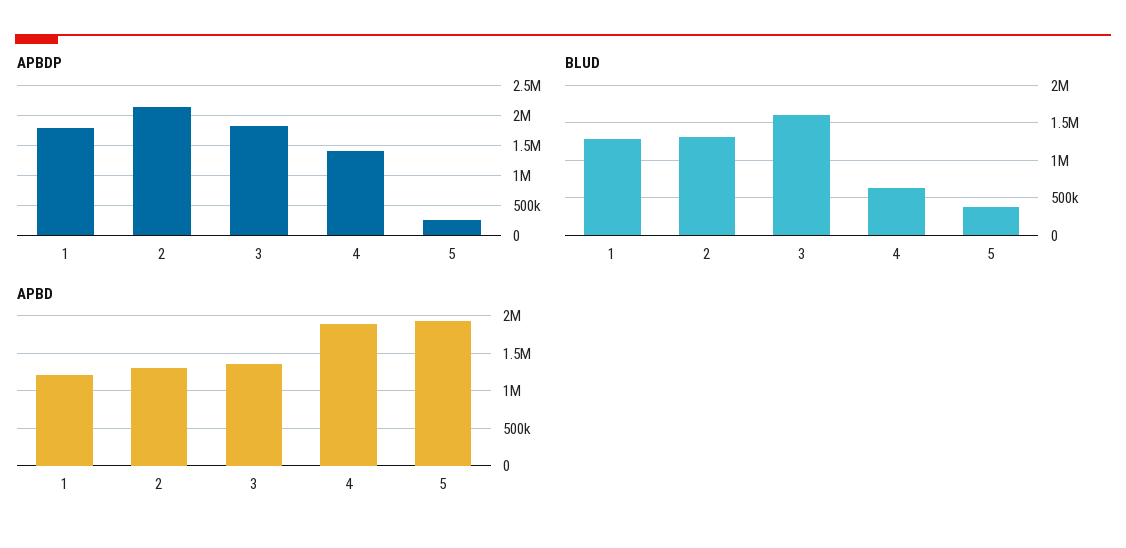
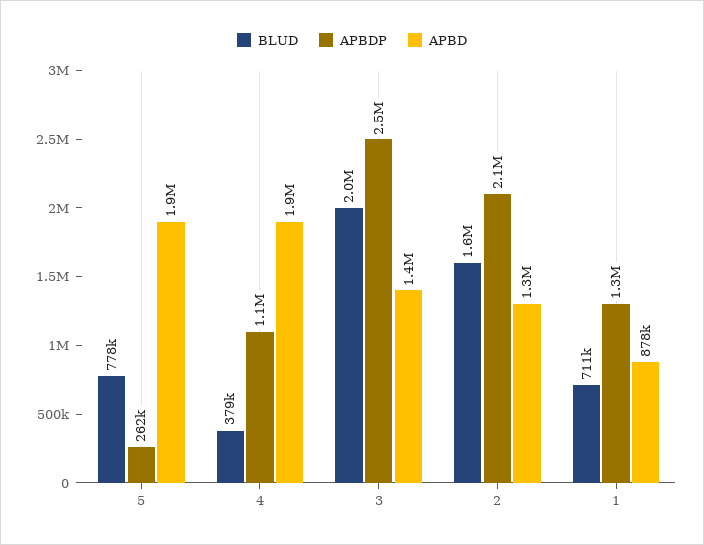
  {
    "APBDP": {
-     "1": 1800000,
+     "1": 1300000,
      "2": 2100000,
-     "3": 1800000,
+     "3": 2500000,
-     "4": 1400000,
+     "4": 1100000,
      "5": 262000
    },
    "BLUD": {
-     "1": 1300000,
+     "1": 711000,
-     "2": 1300000,
+     "2": 1600000,
-     "3": 1600000,
+     "3": 2000000,
-     "4": 600000,
+     "4": 379000,
-     "5": 400000
+     "5": 778000
    },
    "APBD": {
-     "1": 1200000,
+     "1": 878000,
      "2": 1300000,
      "3": 1400000,
      "4": 1900000,
      "5": 1900000
    }
  }

